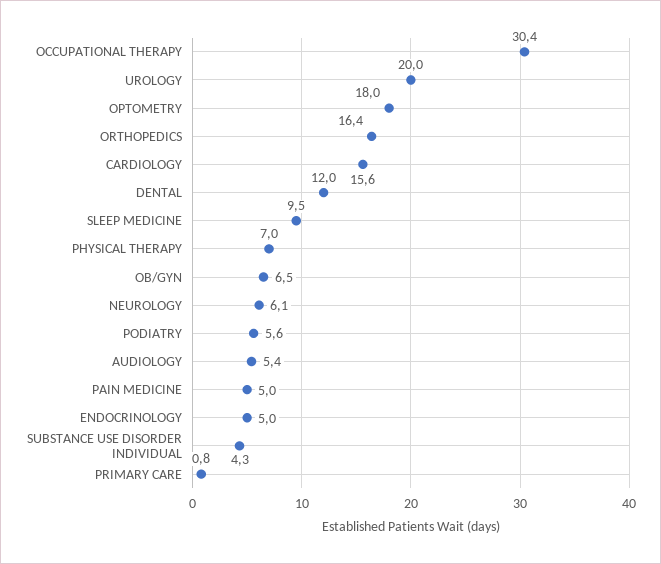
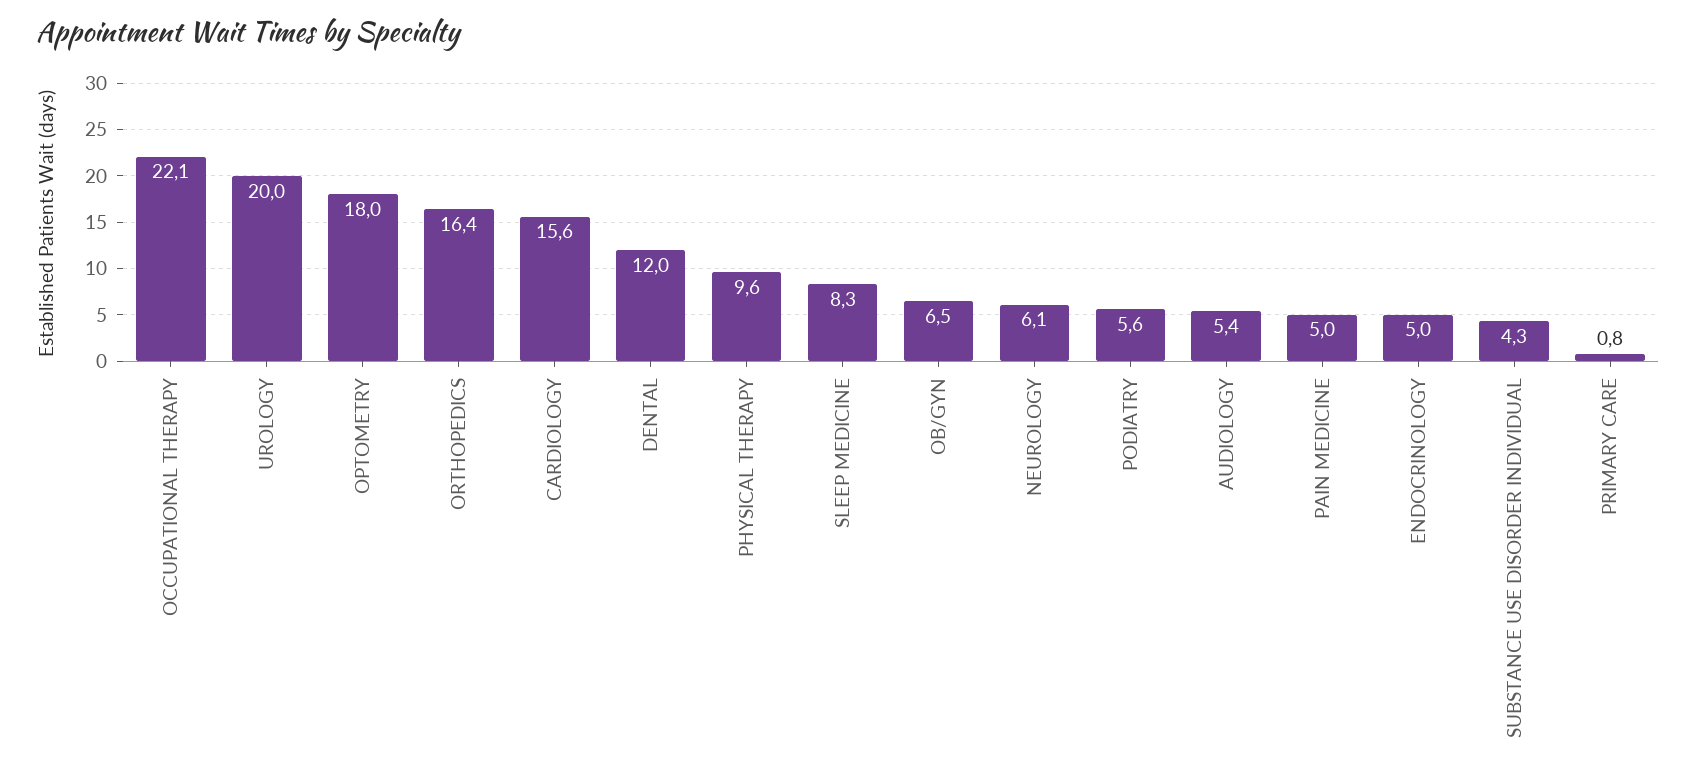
  {
-   "OCCUPATIONAL THERAPY": 30.4,
+   "OCCUPATIONAL THERAPY": 22.1,
    "UROLOGY": 20,
    "OPTOMETRY": 18,
    "ORTHOPEDICS": 16.4,
    "CARDIOLOGY": 15.6,
    "DENTAL": 12,
-   "SLEEP MEDICINE": 9.5,
+   "SLEEP MEDICINE": 8.3,
-   "PHYSICAL THERAPY": 7,
+   "PHYSICAL THERAPY": 9.6,
    "OB/GYN": 6.5,
    "NEUROLOGY": 6.1,
    "PODIATRY": 5.6,
    "AUDIOLOGY": 5.4,
    "PAIN MEDICINE": 5,
    "ENDOCRINOLOGY": 5,
    "SUBSTANCE USE DISORDER INDIVIDUAL": 4.3,
    "PRIMARY CARE": 0.8
  }

